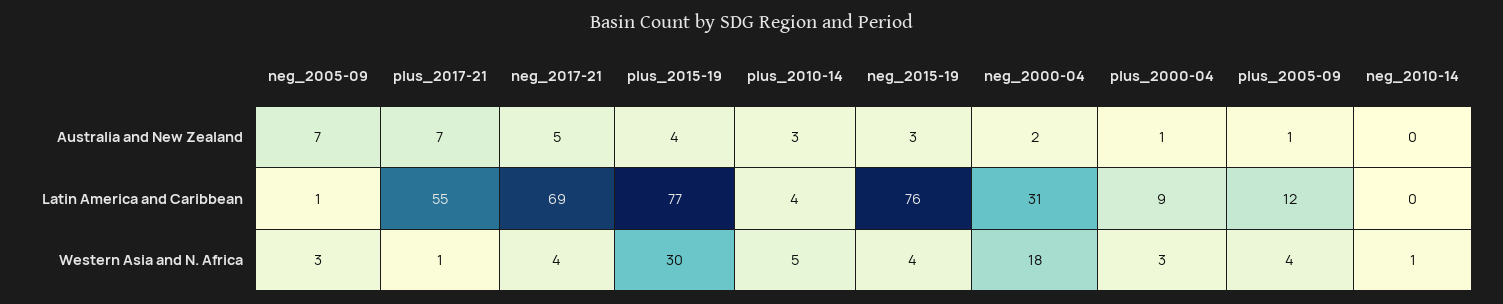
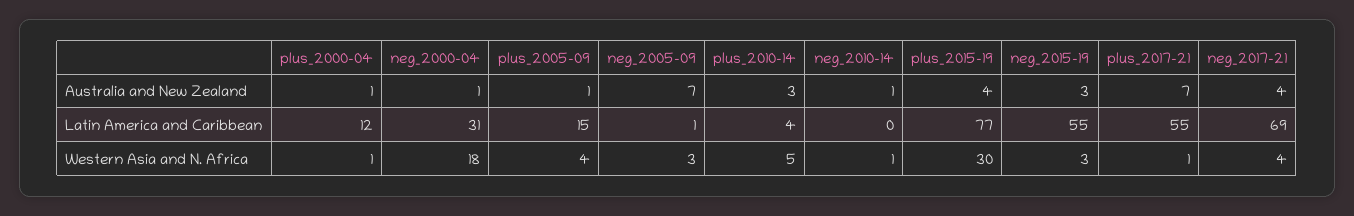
  {
    "neg_2005-09": {
      "Australia and New Zealand": 7,
      "Latin America and Caribbean": 1,
      "Western Asia and N. Africa": 3
    },
    "plus_2017-21": {
      "Australia and New Zealand": 7,
      "Latin America and Caribbean": 55,
      "Western Asia and N. Africa": 1
    },
    "neg_2017-21": {
-     "Australia and New Zealand": 5,
+     "Australia and New Zealand": 4,
      "Latin America and Caribbean": 69,
      "Western Asia and N. Africa": 4
    },
    "plus_2015-19": {
      "Australia and New Zealand": 4,
      "Latin America and Caribbean": 77,
      "Western Asia and N. Africa": 30
    },
    "plus_2010-14": {
      "Australia and New Zealand": 3,
      "Latin America and Caribbean": 4,
      "Western Asia and N. Africa": 5
    },
    "neg_2015-19": {
      "Australia and New Zealand": 3,
-     "Latin America and Caribbean": 76,
+     "Latin America and Caribbean": 55,
-     "Western Asia and N. Africa": 4
+     "Western Asia and N. Africa": 3
    },
    "neg_2000-04": {
-     "Australia and New Zealand": 2,
+     "Australia and New Zealand": 1,
      "Latin America and Caribbean": 31,
      "Western Asia and N. Africa": 18
    },
    "plus_2000-04": {
      "Australia and New Zealand": 1,
-     "Latin America and Caribbean": 9,
+     "Latin America and Caribbean": 12,
-     "Western Asia and N. Africa": 3
+     "Western Asia and N. Africa": 1
    },
    "plus_2005-09": {
      "Australia and New Zealand": 1,
-     "Latin America and Caribbean": 12,
+     "Latin America and Caribbean": 15,
      "Western Asia and N. Africa": 4
    },
    "neg_2010-14": {
-     "Australia and New Zealand": 0,
+     "Australia and New Zealand": 1,
      "Latin America and Caribbean": 0,
      "Western Asia and N. Africa": 1
    }
  }

